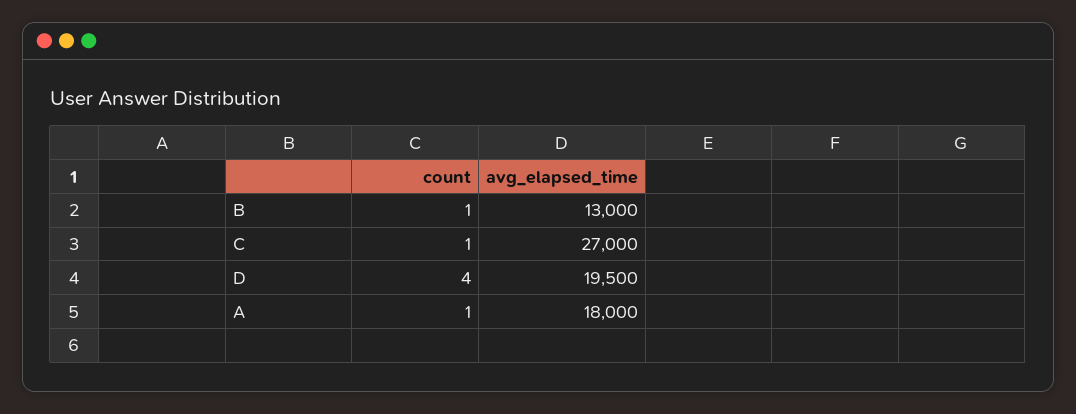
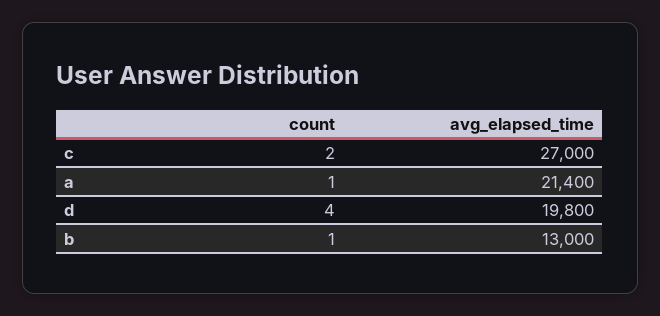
  {
    "count": {
      "B": 1,
-     "C": 1,
+     "C": 2,
      "D": 4,
      "A": 1
    },
    "avg_elapsed_time": {
      "B": 13000,
      "C": 27000,
-     "D": 19500,
+     "D": 19800,
-     "A": 18000
+     "A": 21400
    }
  }

